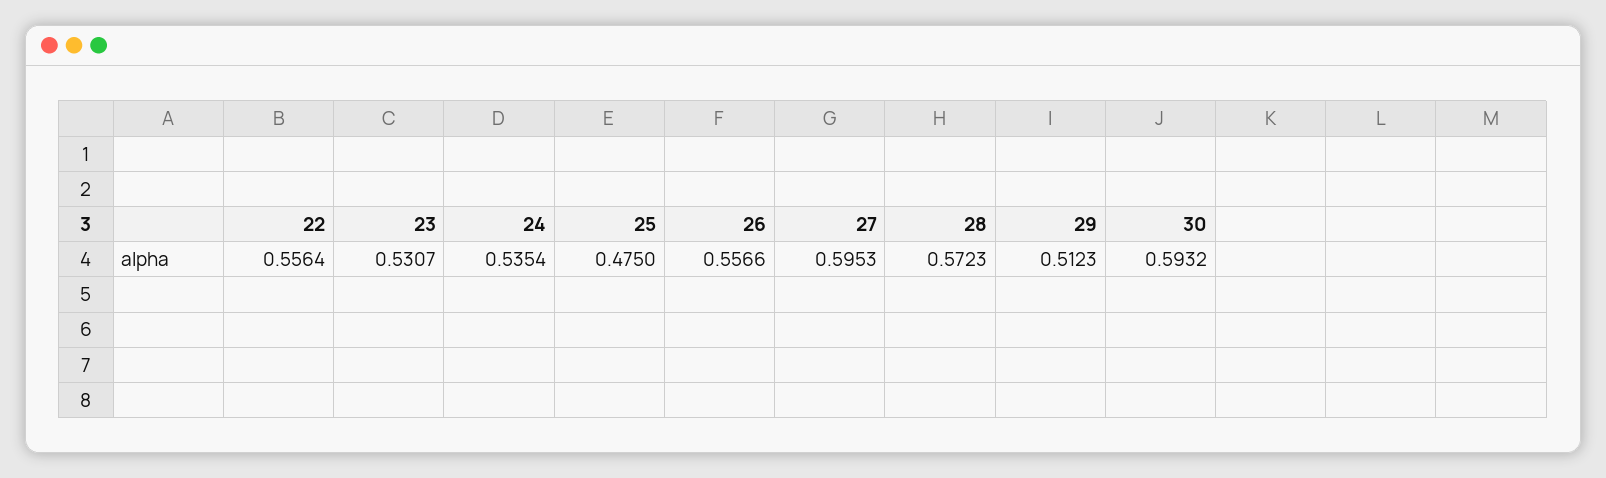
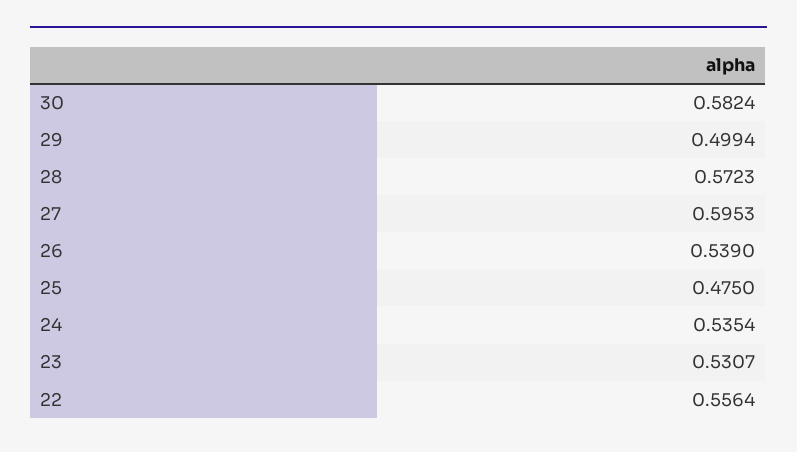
  {
    "22": 0.5564,
    "23": 0.5307,
    "24": 0.5354,
    "25": 0.475,
-   "26": 0.5566,
+   "26": 0.539,
    "27": 0.5953,
    "28": 0.5723,
-   "29": 0.5123,
+   "29": 0.4994,
-   "30": 0.5932
+   "30": 0.5824
  }

